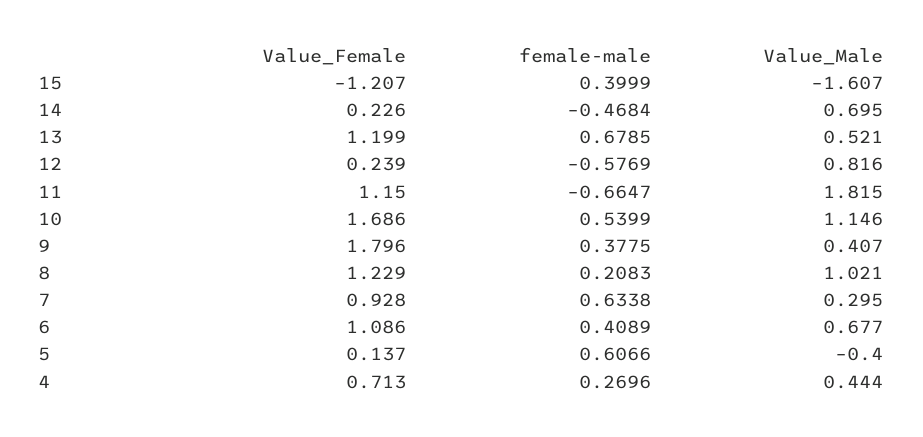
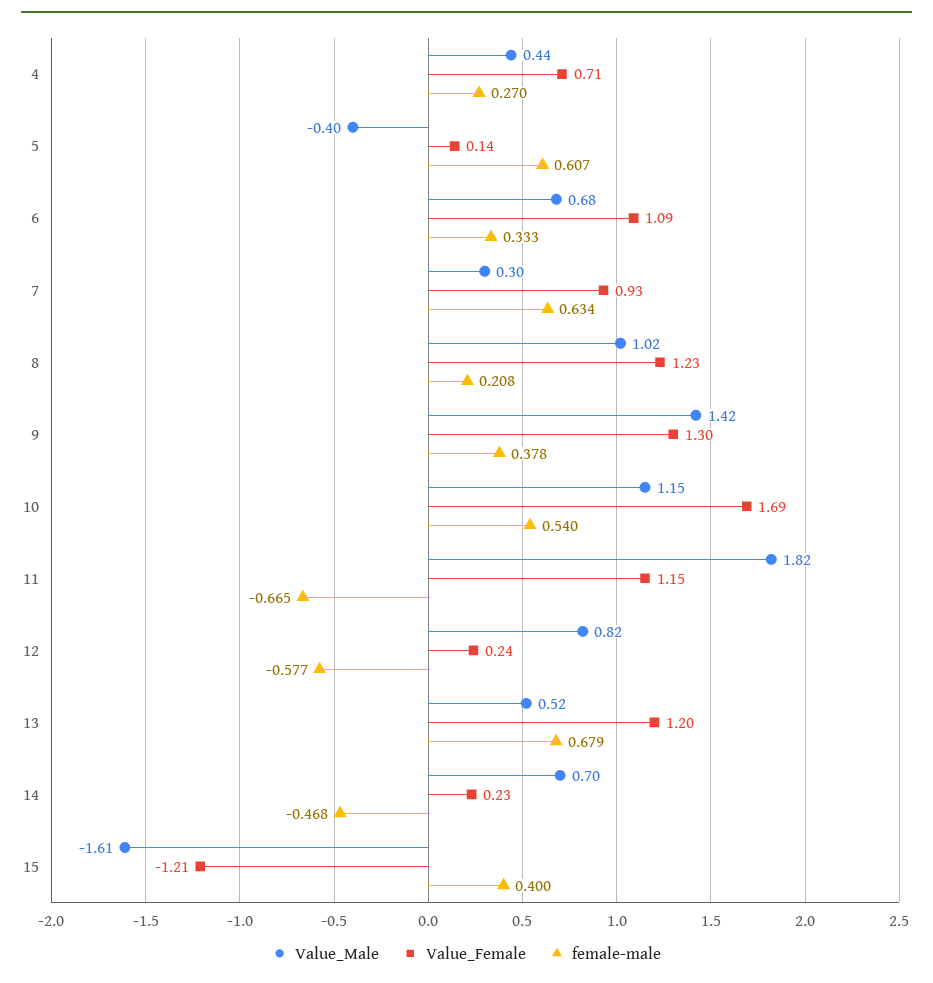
  {
    "Value_Female": {
      "15": -1.207,
      "14": 0.226,
      "13": 1.199,
      "12": 0.239,
      "11": 1.15,
      "10": 1.686,
-     "9": 1.796,
+     "9": 1.3,
      "8": 1.229,
      "7": 0.928,
      "6": 1.086,
      "5": 0.137,
      "4": 0.713
    },
    "female-male": {
      "15": 0.3999,
      "14": -0.4684,
      "13": 0.6785,
      "12": -0.5769,
      "11": -0.6647,
      "10": 0.5399,
      "9": 0.3775,
      "8": 0.2083,
      "7": 0.6338,
-     "6": 0.4089,
+     "6": 0.333,
      "5": 0.6066,
      "4": 0.2696
    },
    "Value_Male": {
      "15": -1.607,
      "14": 0.695,
      "13": 0.521,
      "12": 0.816,
      "11": 1.815,
      "10": 1.146,
-     "9": 0.407,
+     "9": 1.42,
      "8": 1.021,
      "7": 0.295,
      "6": 0.677,
      "5": -0.4,
      "4": 0.444
    }
  }

